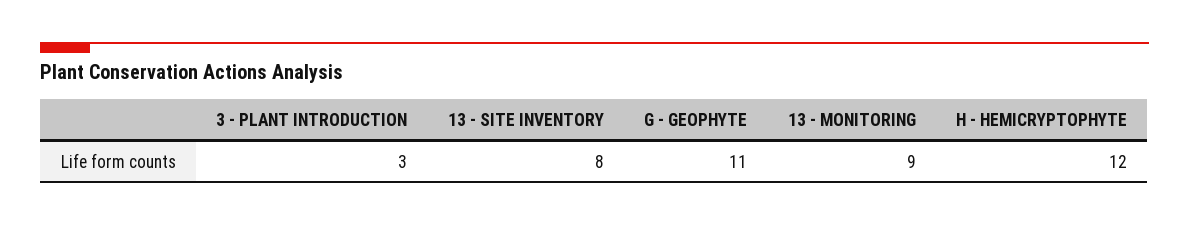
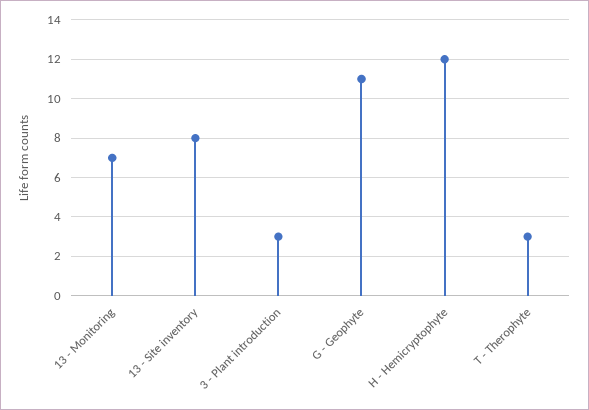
  {
    "3 - PLANT INTRODUCTION": 3,
    "13 - SITE INVENTORY": 8,
    "G - GEOPHYTE": 11,
-   "13 - MONITORING": 9,
+   "13 - MONITORING": 7,
-   "H - HEMICRYPTOPHYTE": 12
+   "H - HEMICRYPTOPHYTE": 12,
+   "T - Therophyte": 3
  }

